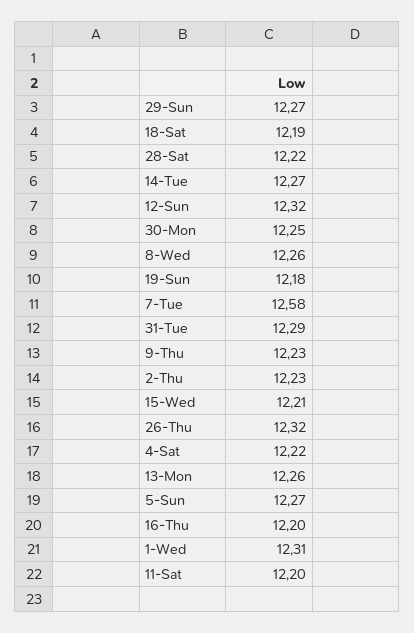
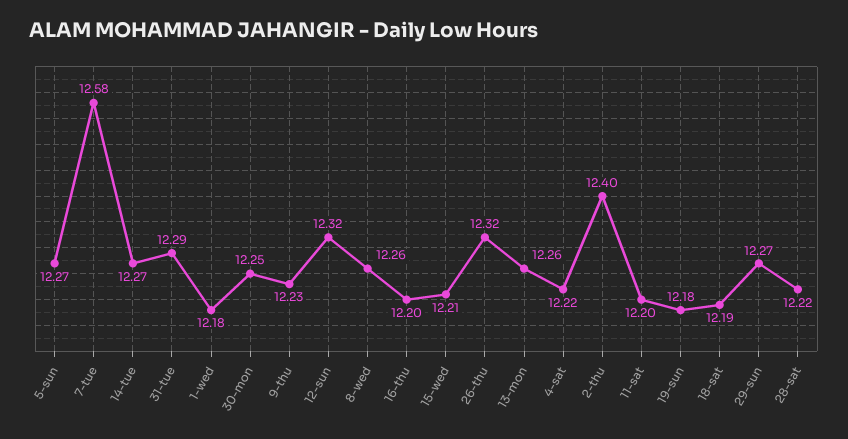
  {
    "29-Sun": 12.27,
    "18-Sat": 12.19,
    "28-Sat": 12.22,
    "14-Tue": 12.27,
    "12-Sun": 12.32,
    "30-Mon": 12.25,
    "8-Wed": 12.26,
    "19-Sun": 12.18,
    "7-Tue": 12.58,
    "31-Tue": 12.29,
    "9-Thu": 12.23,
-   "2-Thu": 12.23,
+   "2-Thu": 12.4,
    "15-Wed": 12.21,
    "26-Thu": 12.32,
    "4-Sat": 12.22,
    "13-Mon": 12.26,
    "5-Sun": 12.27,
    "16-Thu": 12.2,
-   "1-Wed": 12.31,
+   "1-Wed": 12.18,
    "11-Sat": 12.2
  }

